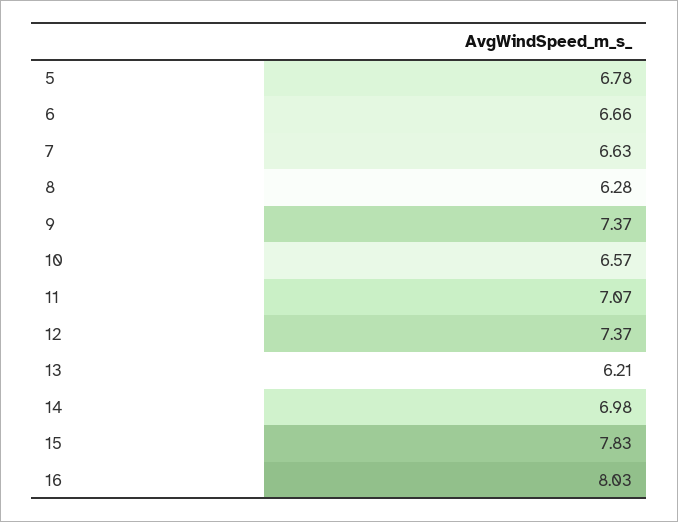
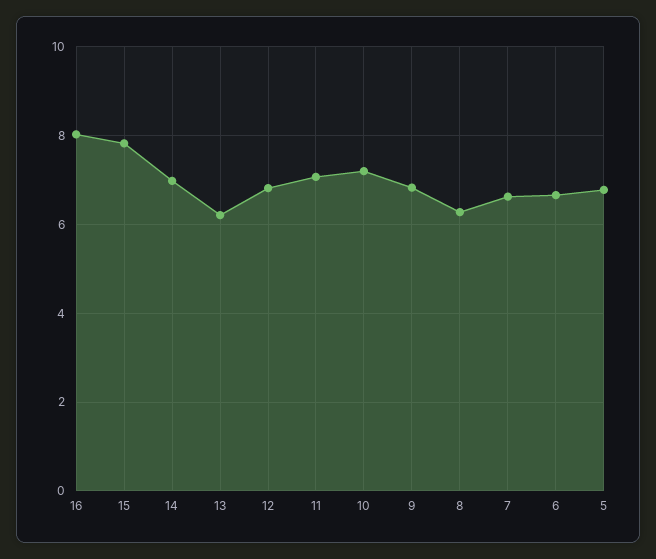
  {
    "5": 6.78,
    "6": 6.66,
    "7": 6.63,
    "8": 6.28,
-   "9": 7.37,
+   "9": 6.8,
-   "10": 6.57,
+   "10": 7.2,
    "11": 7.07,
-   "12": 7.37,
+   "12": 6.8,
    "13": 6.21,
    "14": 6.98,
    "15": 7.83,
    "16": 8.03
  }

